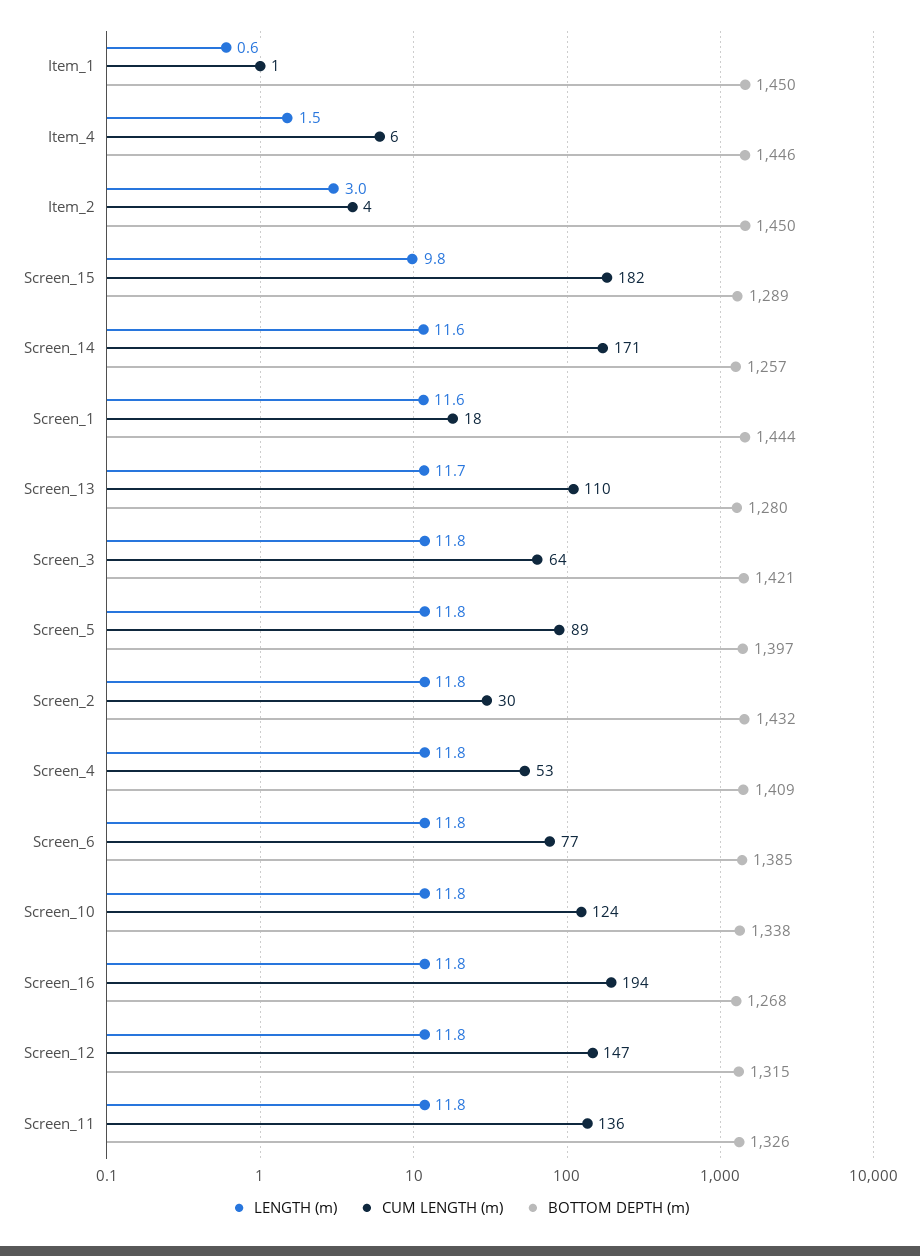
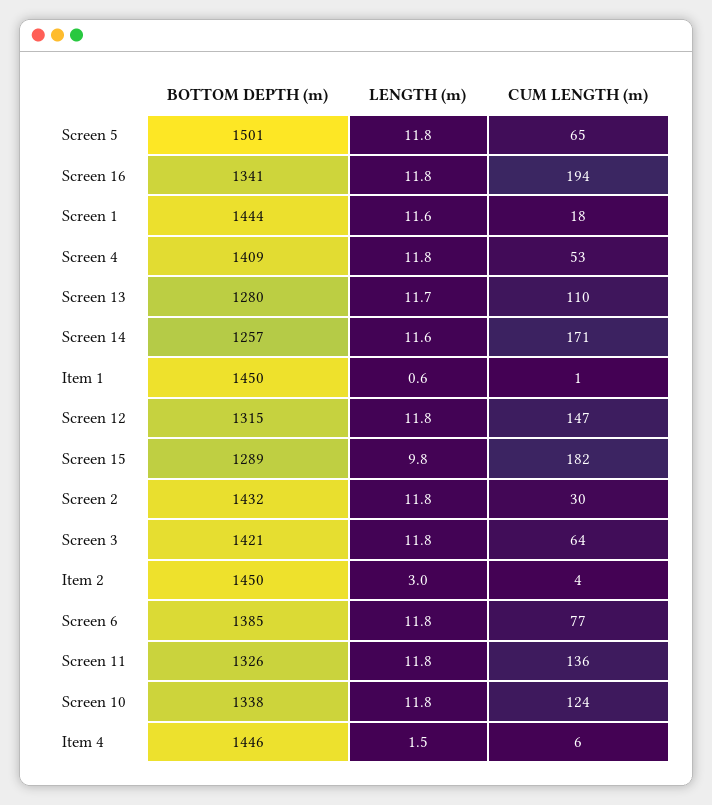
  {
    "LENGTH (m)": {
      "Item_1": 0.6,
      "Item_4": 1.5,
      "Item_2": 3,
      "Screen_15": 9.8,
      "Screen_14": 11.6,
      "Screen_1": 11.6,
      "Screen_13": 11.7,
      "Screen_3": 11.8,
      "Screen_5": 11.8,
      "Screen_2": 11.8,
      "Screen_4": 11.8,
      "Screen_6": 11.8,
      "Screen_10": 11.8,
      "Screen_16": 11.8,
      "Screen_12": 11.8,
      "Screen_11": 11.8
    },
    "CUM LENGTH (m)": {
      "Item_1": 1,
      "Item_4": 6,
      "Item_2": 4,
      "Screen_15": 182,
      "Screen_14": 171,
      "Screen_1": 18,
      "Screen_13": 110,
      "Screen_3": 64,
-     "Screen_5": 89,
+     "Screen_5": 65,
      "Screen_2": 30,
      "Screen_4": 53,
      "Screen_6": 77,
      "Screen_10": 124,
      "Screen_16": 194,
      "Screen_12": 147,
      "Screen_11": 136
    },
    "BOTTOM DEPTH (m)": {
      "Item_1": 1450,
      "Item_4": 1446,
      "Item_2": 1450,
      "Screen_15": 1289,
      "Screen_14": 1257,
      "Screen_1": 1444,
      "Screen_13": 1280,
      "Screen_3": 1421,
-     "Screen_5": 1397,
+     "Screen_5": 1501,
      "Screen_2": 1432,
      "Screen_4": 1409,
      "Screen_6": 1385,
      "Screen_10": 1338,
-     "Screen_16": 1268,
+     "Screen_16": 1341,
      "Screen_12": 1315,
      "Screen_11": 1326
    }
  }

